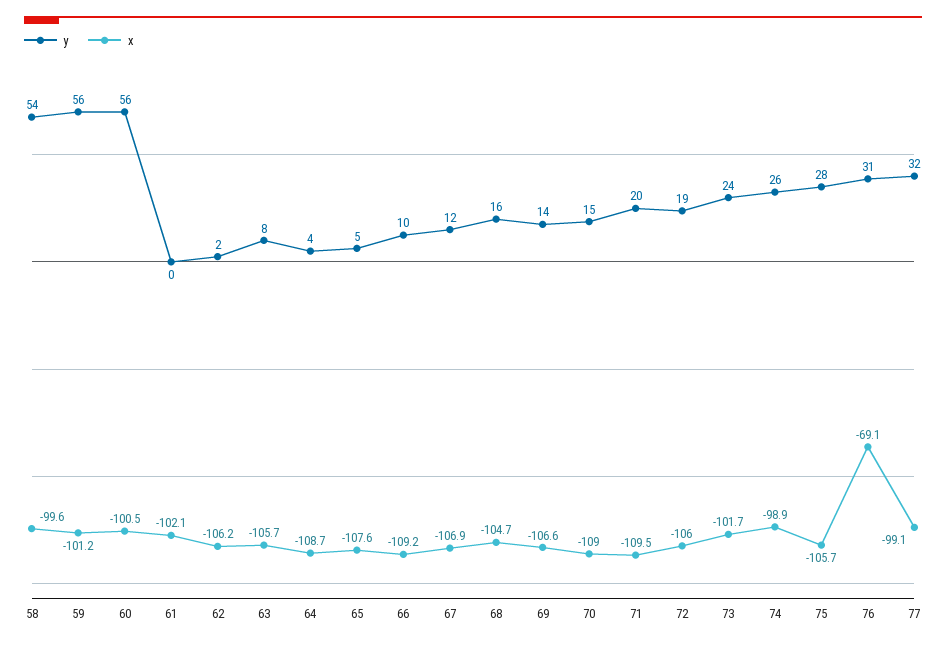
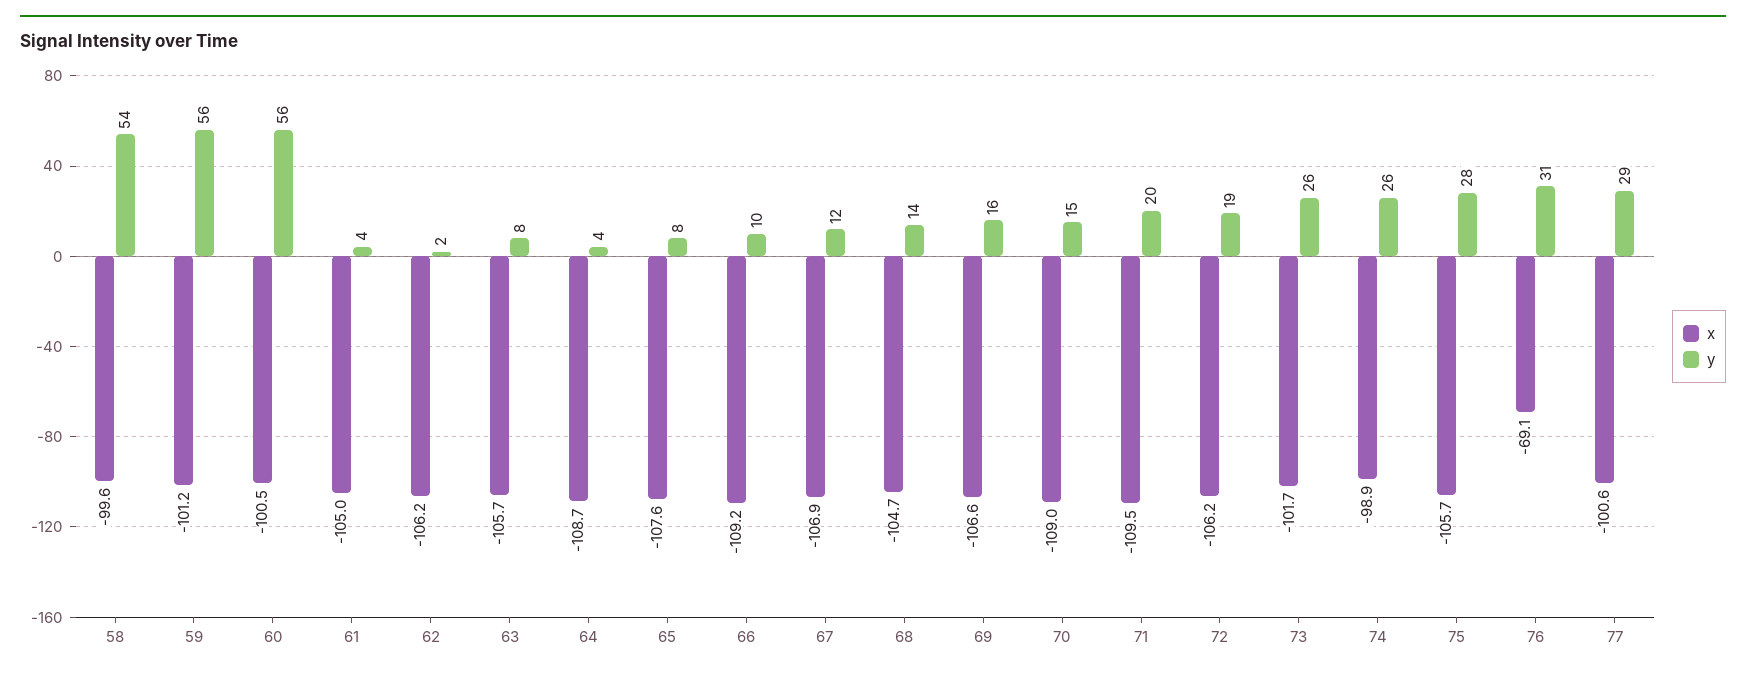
  {
    "y": {
      "58": 54,
      "59": 56,
      "60": 56,
-     "61": 0,
+     "61": 4,
      "62": 2,
      "63": 8,
      "64": 4,
-     "65": 5,
+     "65": 8,
      "66": 10,
      "67": 12,
-     "68": 16,
+     "68": 14,
-     "69": 14,
+     "69": 16,
      "70": 15,
      "71": 20,
      "72": 19,
-     "73": 24,
+     "73": 26,
      "74": 26,
      "75": 28,
      "76": 31,
-     "77": 32
+     "77": 29
    },
    "x": {
      "58": -99.6,
      "59": -101.2,
      "60": -100.5,
-     "61": -102.1,
+     "61": -105,
      "62": -106.2,
      "63": -105.7,
      "64": -108.7,
      "65": -107.6,
      "66": -109.2,
      "67": -106.9,
      "68": -104.7,
      "69": -106.6,
      "70": -109,
      "71": -109.5,
-     "72": -106,
+     "72": -106.2,
      "73": -101.7,
      "74": -98.9,
      "75": -105.7,
      "76": -69.1,
-     "77": -99.1
+     "77": -100.6
    }
  }

